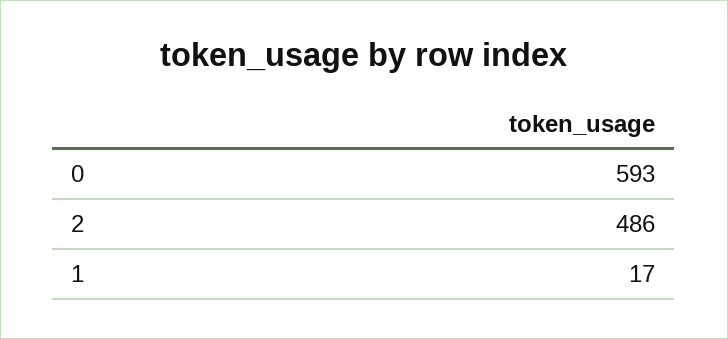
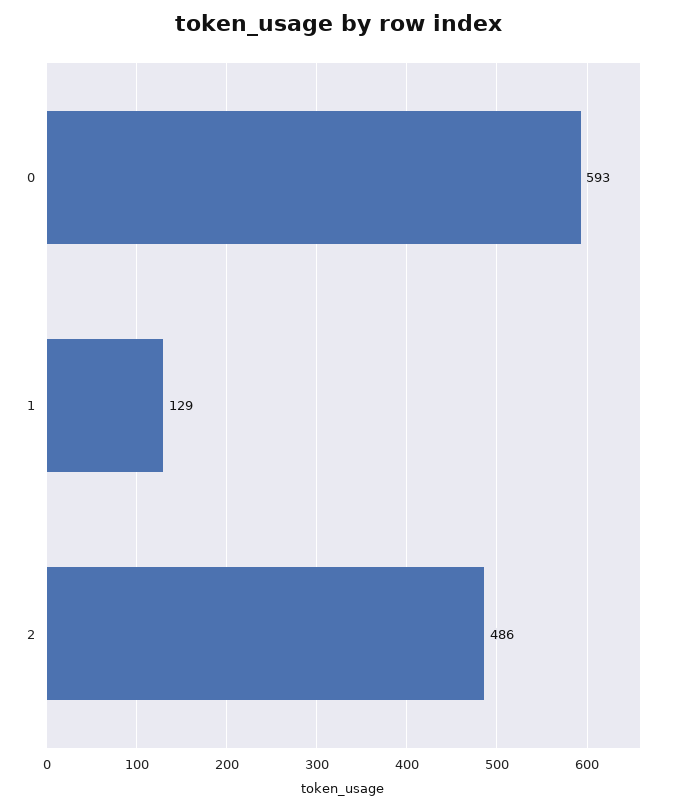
  {
    "0": 593,
    "2": 486,
-   "1": 17
+   "1": 129
  }

